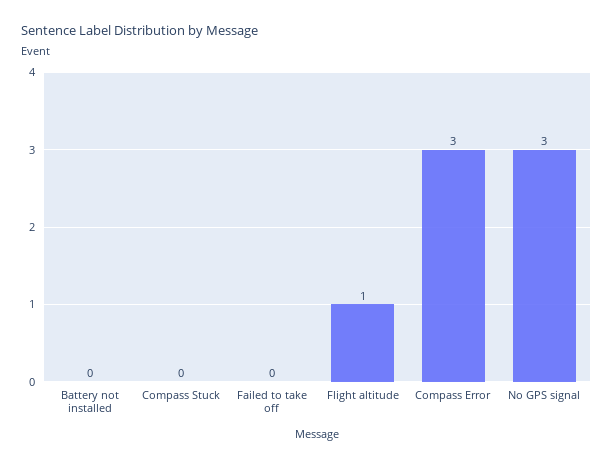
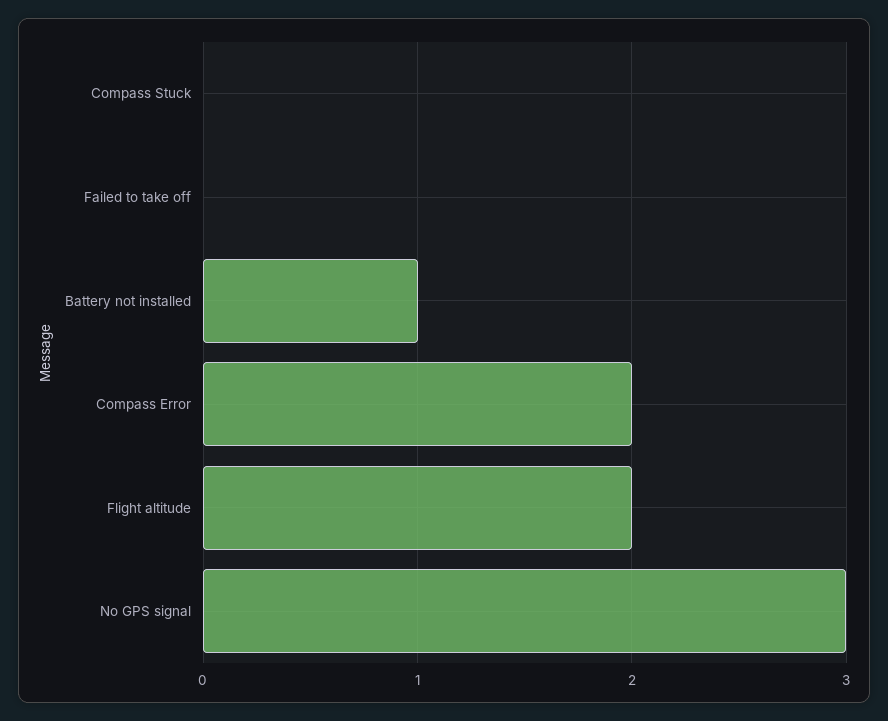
  {
-   "Battery not installed": 0,
+   "Battery not installed": 1,
    "Compass Stuck": 0,
    "Failed to take off": 0,
-   "Flight altitude": 1,
+   "Flight altitude": 2,
-   "Compass Error": 3,
+   "Compass Error": 2,
    "No GPS signal": 3
  }

